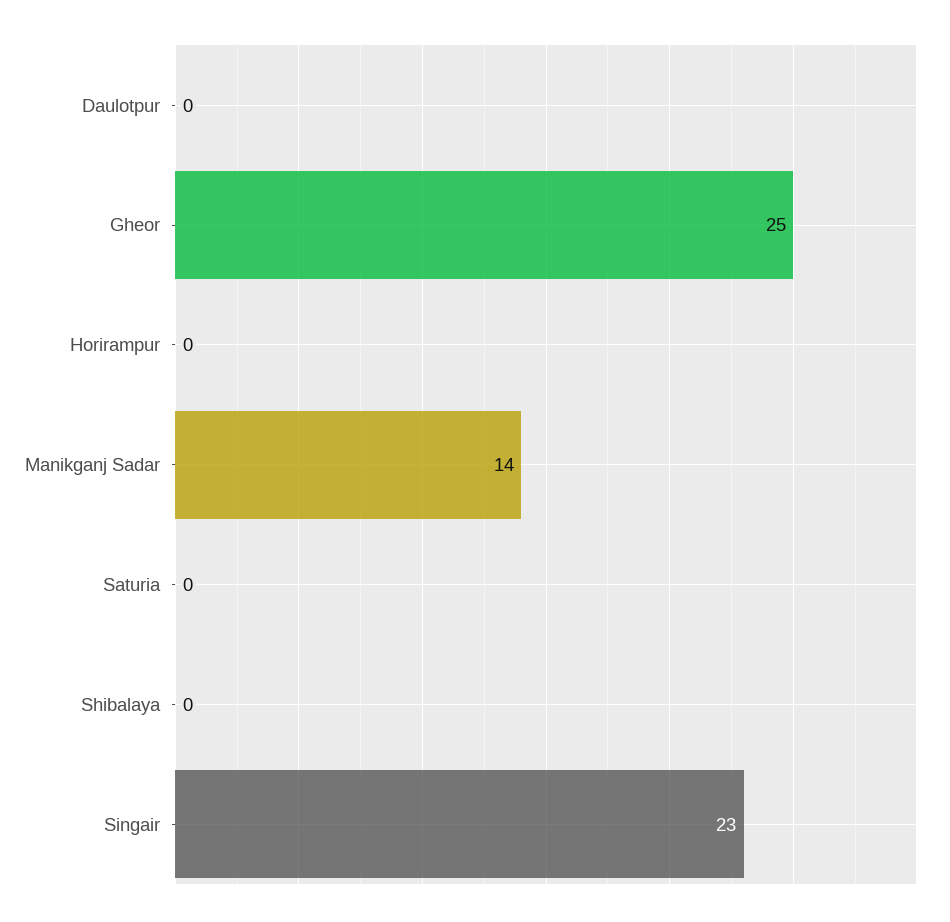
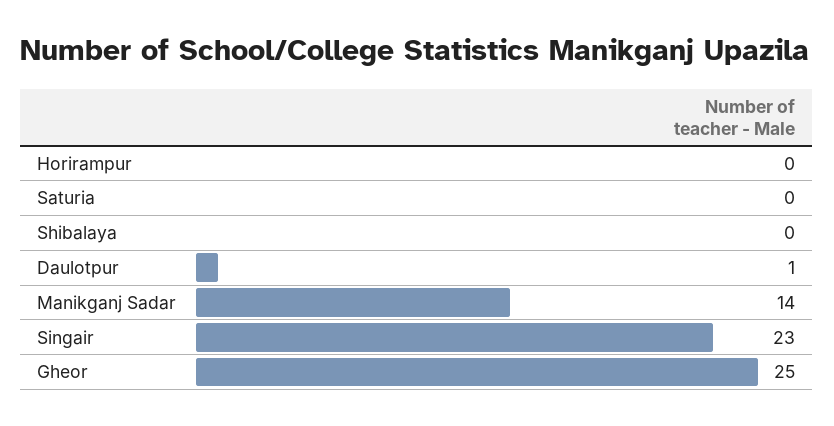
  {
-   "Daulotpur": 0,
+   "Daulotpur": 1,
    "Gheor": 25,
    "Horirampur": 0,
    "Manikganj Sadar": 14,
    "Saturia": 0,
    "Shibalaya": 0,
    "Singair": 23
  }

